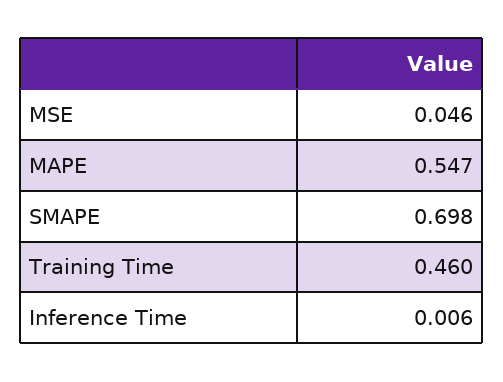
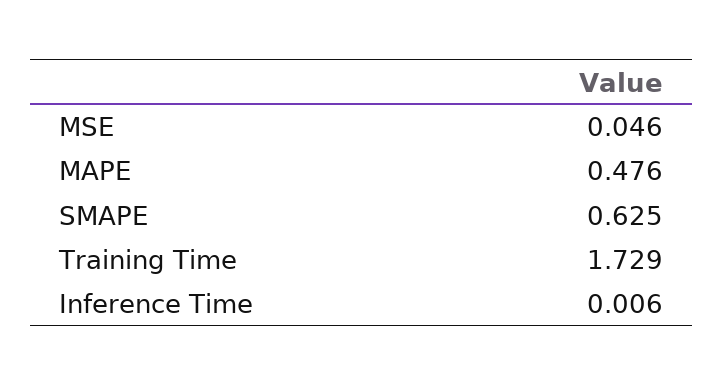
  {
    "MSE": 0.046,
-   "MAPE": 0.547,
+   "MAPE": 0.476,
-   "SMAPE": 0.698,
+   "SMAPE": 0.625,
-   "Training Time": 0.46,
+   "Training Time": 1.729,
    "Inference Time": 0.006
  }

